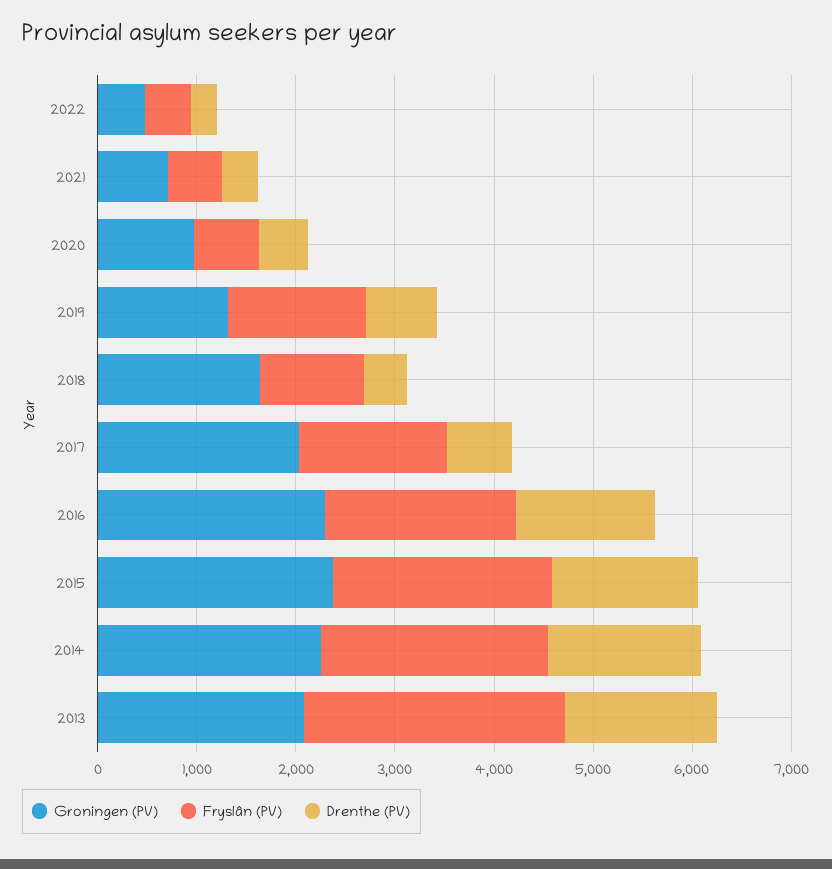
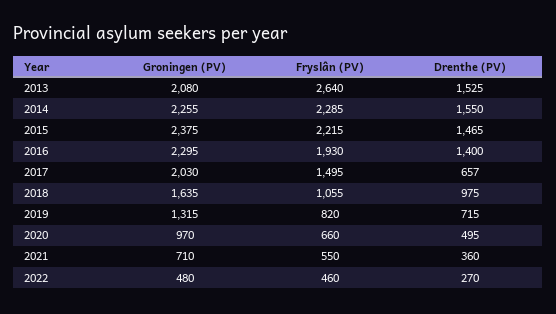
  {
    "Groningen (PV)": {
      "2022": 480,
      "2021": 710,
      "2020": 970,
      "2019": 1315,
      "2018": 1635,
      "2017": 2030,
      "2016": 2295,
      "2015": 2375,
      "2014": 2255,
      "2013": 2080
    },
    "Fryslân (PV)": {
      "2022": 460,
      "2021": 550,
      "2020": 660,
-     "2019": 1400,
+     "2019": 820,
      "2018": 1055,
      "2017": 1495,
      "2016": 1930,
      "2015": 2215,
      "2014": 2285,
      "2013": 2640
    },
    "Drenthe (PV)": {
      "2022": 270,
      "2021": 360,
      "2020": 495,
      "2019": 715,
-     "2018": 400,
+     "2018": 975,
      "2017": 657,
      "2016": 1400,
      "2015": 1465,
      "2014": 1550,
      "2013": 1525
    }
  }

